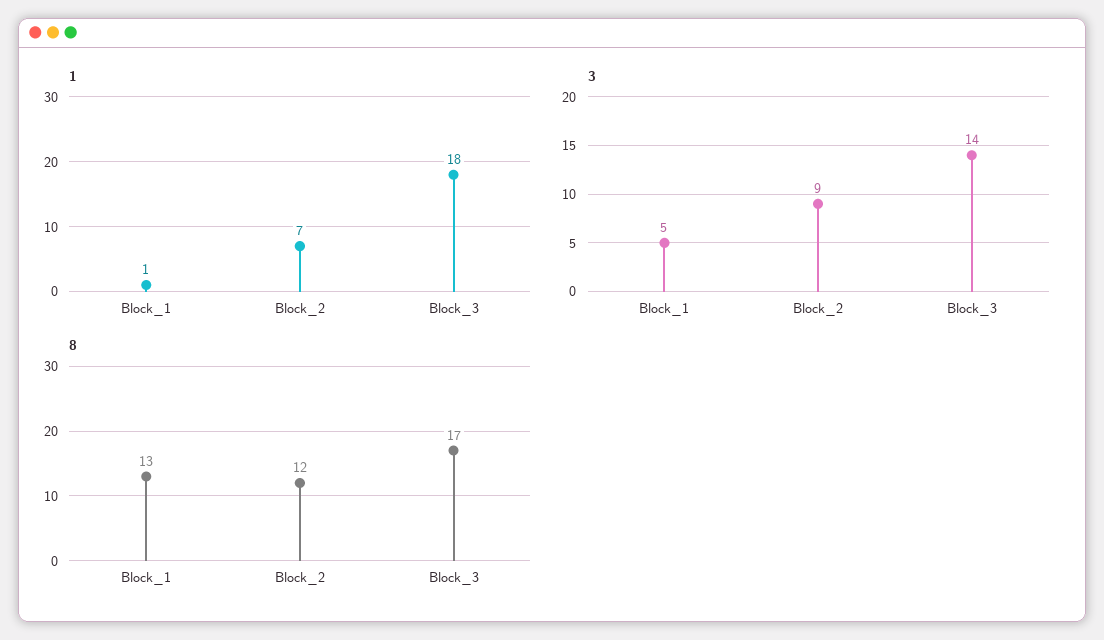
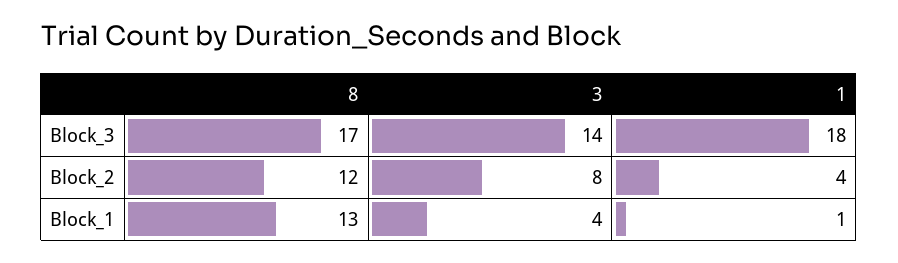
  {
    "1": {
      "Block_1": 1,
-     "Block_2": 7,
+     "Block_2": 4,
      "Block_3": 18
    },
    "3": {
-     "Block_1": 5,
+     "Block_1": 4,
-     "Block_2": 9,
+     "Block_2": 8,
      "Block_3": 14
    },
    "8": {
      "Block_1": 13,
      "Block_2": 12,
      "Block_3": 17
    }
  }

